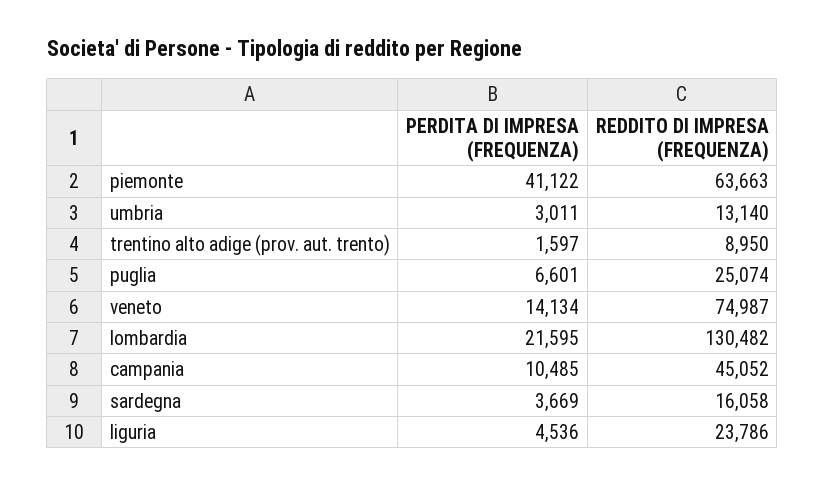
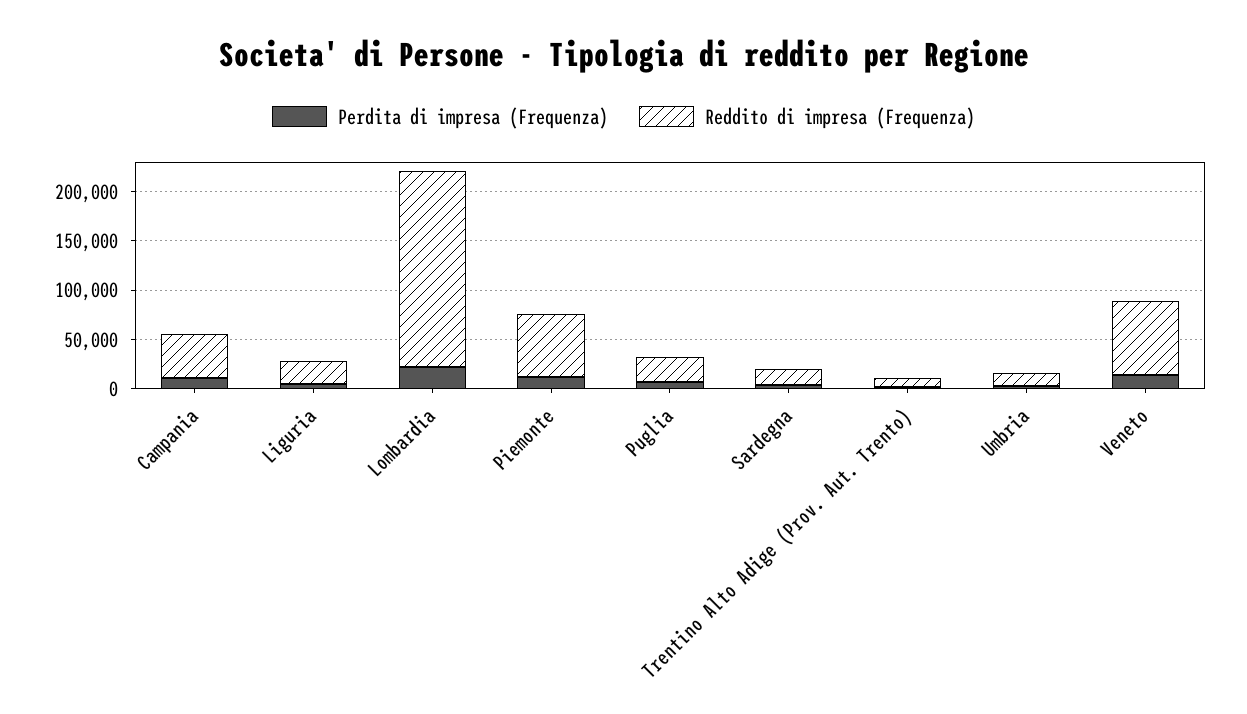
  {
    "PERDITA DI IMPRESA (FREQUENZA)": {
-     "piemonte": 41122,
+     "piemonte": 10000,
      "umbria": 3011,
      "trentino alto adige (prov. aut. trento)": 1597,
      "puglia": 6601,
      "veneto": 14134,
      "lombardia": 21595,
      "campania": 10485,
      "sardegna": 3669,
      "liguria": 4536
    },
    "REDDITO DI IMPRESA (FREQUENZA)": {
      "piemonte": 63663,
      "umbria": 13140,
      "trentino alto adige (prov. aut. trento)": 8950,
      "puglia": 25074,
      "veneto": 74987,
-     "lombardia": 130482,
+     "lombardia": 200000,
      "campania": 45052,
      "sardegna": 16058,
      "liguria": 23786
    }
  }

